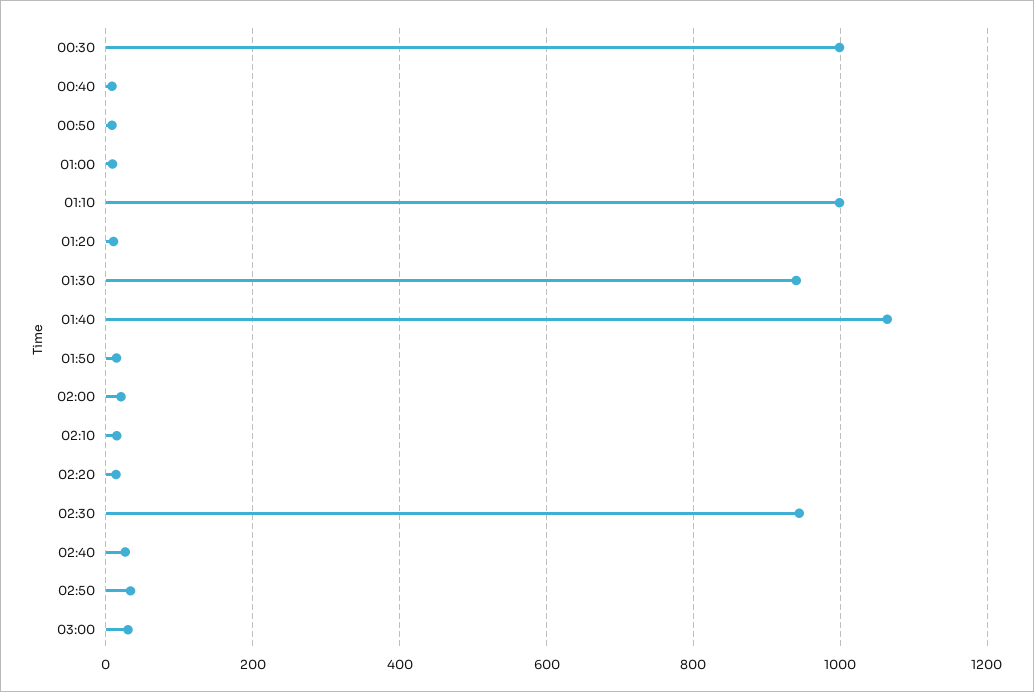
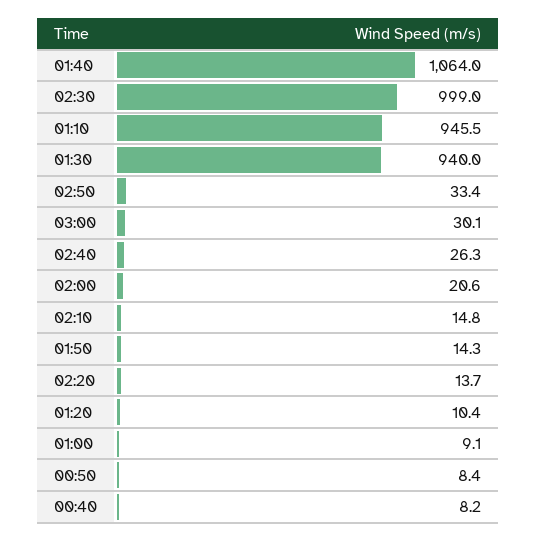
  {
-   "00:30": 1000,
    "00:40": 8.2,
    "00:50": 8.4,
    "01:00": 9.1,
-   "01:10": 1000,
+   "01:10": 945.5,
    "01:20": 10.4,
    "01:30": 940,
    "01:40": 1064,
    "01:50": 14.3,
    "02:00": 20.6,
    "02:10": 14.8,
    "02:20": 13.7,
-   "02:30": 940,
+   "02:30": 999,
    "02:40": 26.3,
    "02:50": 33.4,
    "03:00": 30.1
  }

